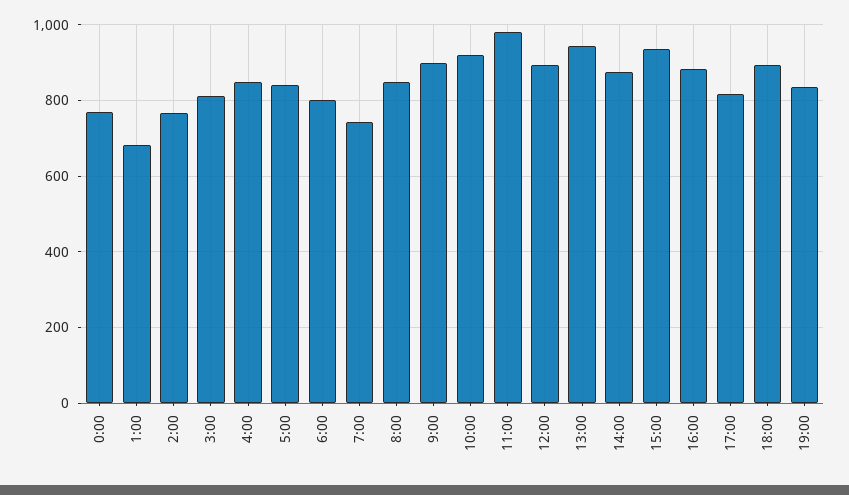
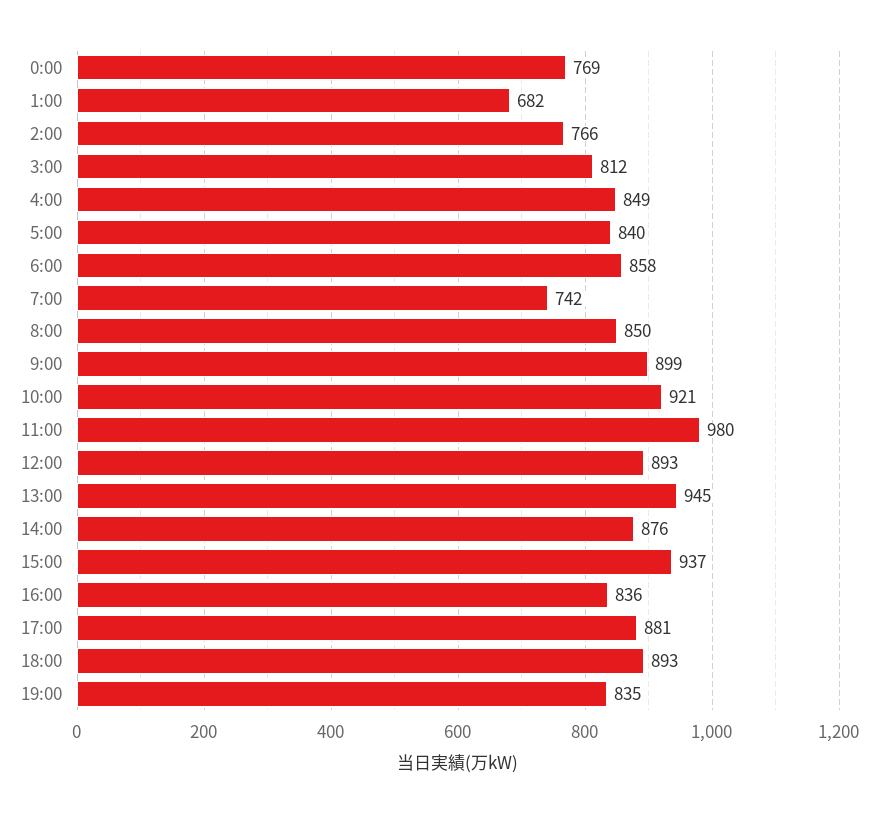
  {
    "0:00": 769,
    "1:00": 682,
    "2:00": 766,
    "3:00": 812,
    "4:00": 849,
    "5:00": 840,
-   "6:00": 800,
+   "6:00": 858,
    "7:00": 742,
    "8:00": 850,
    "9:00": 899,
    "10:00": 921,
    "11:00": 980,
    "12:00": 893,
    "13:00": 945,
    "14:00": 876,
    "15:00": 937,
-   "16:00": 880,
+   "16:00": 836,
-   "17:00": 820,
+   "17:00": 881,
    "18:00": 893,
    "19:00": 835
  }

